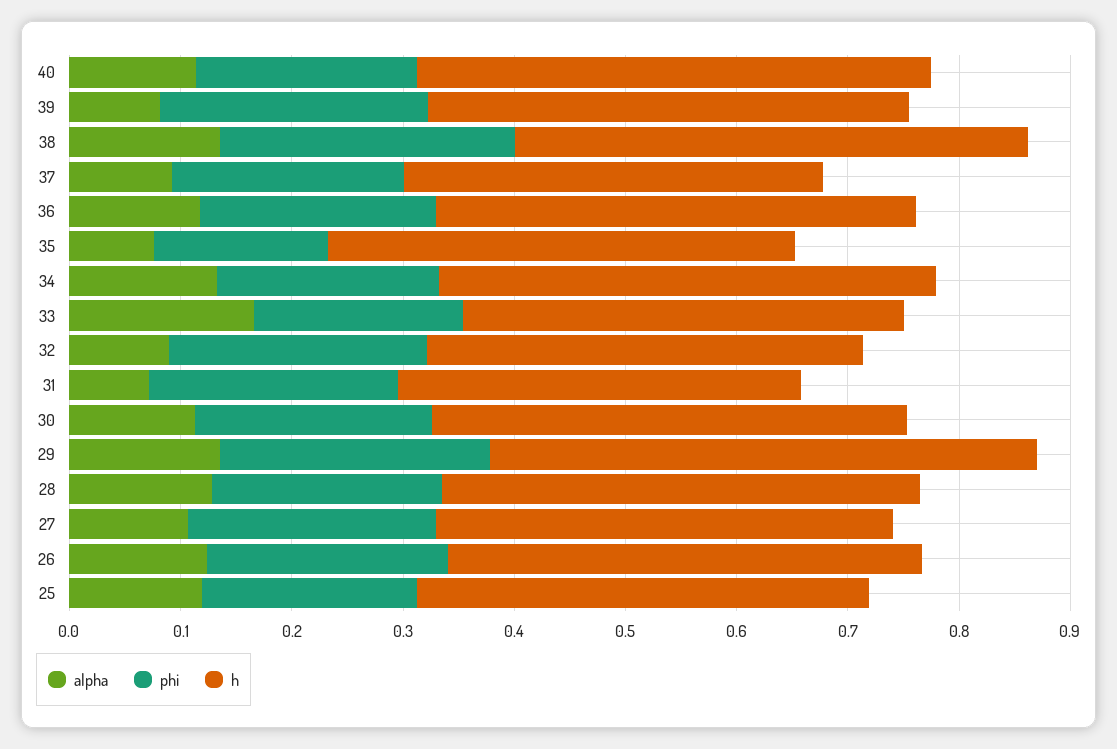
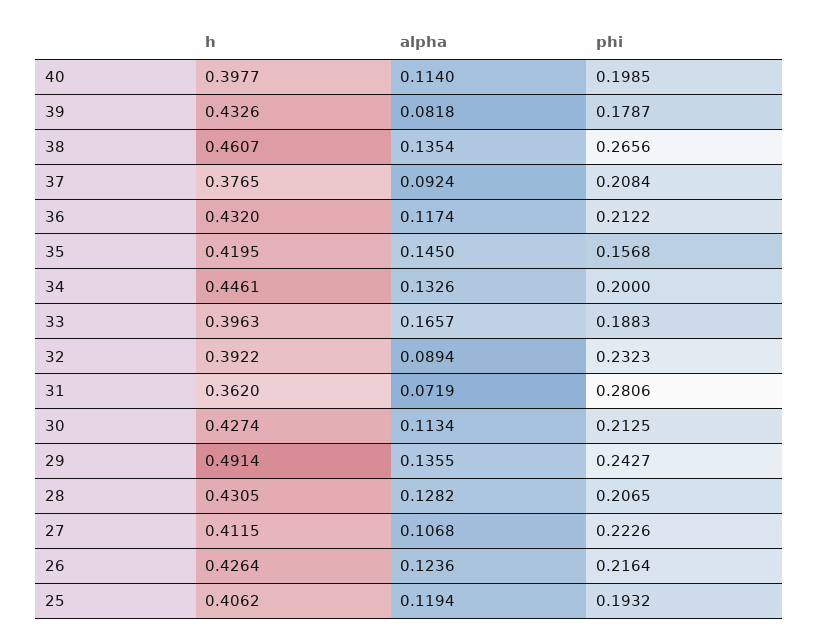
  {
    "alpha": {
      "40": 0.114,
      "39": 0.0818,
      "38": 0.1354,
      "37": 0.0924,
      "36": 0.1174,
-     "35": 0.08,
+     "35": 0.145,
      "34": 0.1326,
      "33": 0.1657,
      "32": 0.0894,
      "31": 0.0719,
      "30": 0.1134,
      "29": 0.1355,
      "28": 0.1282,
      "27": 0.1068,
      "26": 0.1236,
      "25": 0.1194
    },
    "phi": {
      "40": 0.1985,
-     "39": 0.24,
+     "39": 0.1787,
      "38": 0.2656,
      "37": 0.2084,
      "36": 0.2122,
      "35": 0.1568,
      "34": 0.2,
      "33": 0.1883,
      "32": 0.2323,
-     "31": 0.22,
+     "31": 0.2806,
      "30": 0.2125,
      "29": 0.2427,
      "28": 0.2065,
      "27": 0.2226,
      "26": 0.2164,
      "25": 0.1932
    },
    "h": {
-     "40": 0.46,
+     "40": 0.3977,
      "39": 0.4326,
      "38": 0.4607,
      "37": 0.3765,
      "36": 0.432,
      "35": 0.4195,
      "34": 0.4461,
      "33": 0.3963,
      "32": 0.3922,
      "31": 0.362,
      "30": 0.4274,
      "29": 0.4914,
      "28": 0.4305,
      "27": 0.4115,
      "26": 0.4264,
      "25": 0.4062
    }
  }

